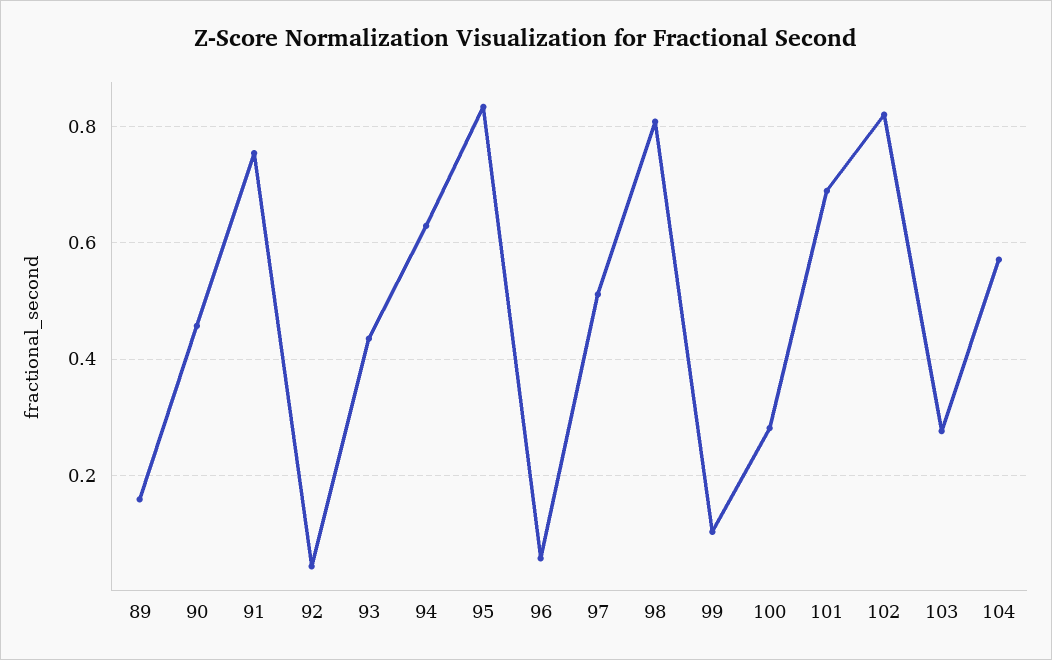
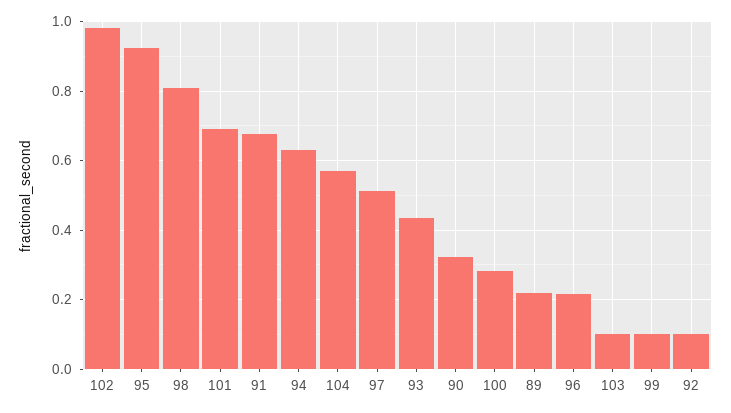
  {
-   "89": 0.16,
+   "89": 0.22,
-   "90": 0.46,
+   "90": 0.32,
-   "91": 0.76,
+   "91": 0.68,
-   "92": 0.04,
+   "92": 0.1,
    "93": 0.44,
    "94": 0.62,
-   "95": 0.84,
+   "95": 0.92,
-   "96": 0.06,
+   "96": 0.22,
    "97": 0.52,
    "98": 0.8,
    "99": 0.1,
    "100": 0.28,
    "101": 0.68,
-   "102": 0.82,
+   "102": 0.98,
-   "103": 0.28,
+   "103": 0.1,
    "104": 0.58
  }

